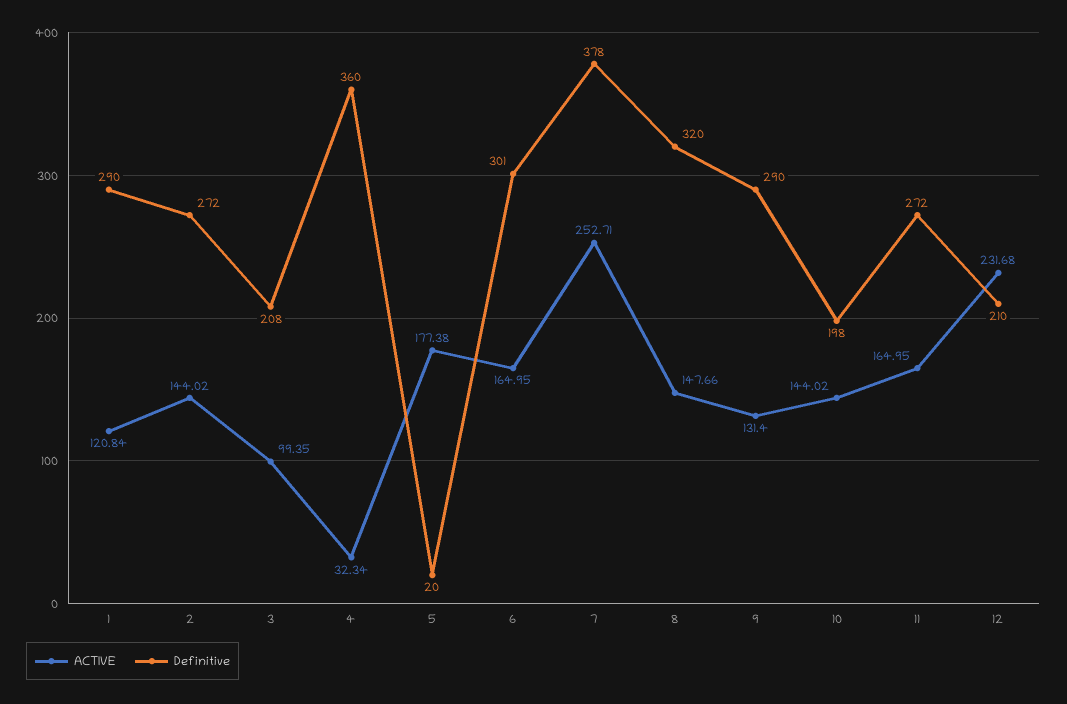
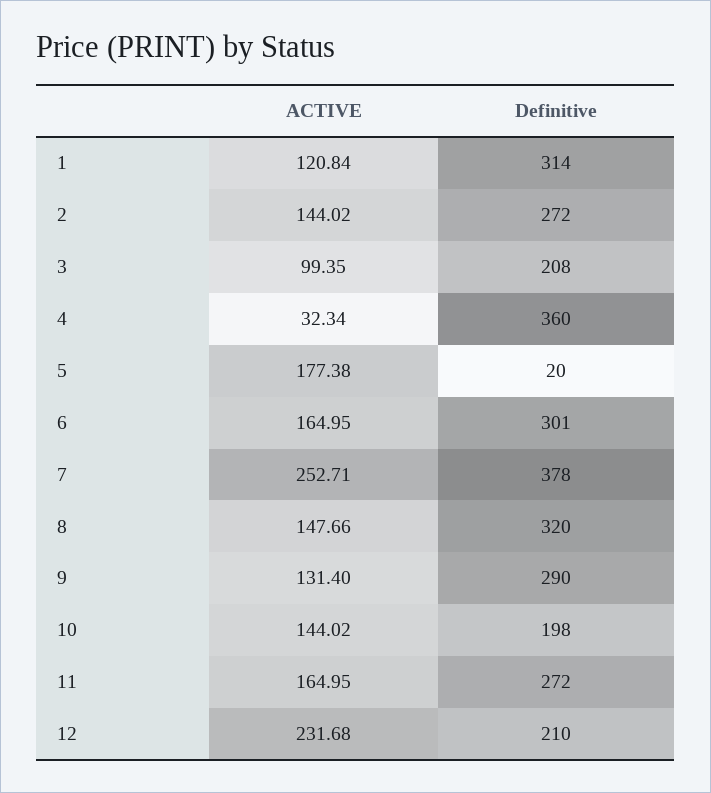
  {
    "ACTIVE": {
      "1": 120.84,
      "2": 144.02,
      "3": 99.35,
      "4": 32.34,
      "5": 177.38,
      "6": 164.95,
      "7": 252.71,
      "8": 147.66,
      "9": 131.4,
      "10": 144.02,
      "11": 164.95,
      "12": 231.68
    },
    "Definitive": {
-     "1": 290,
+     "1": 314,
      "2": 272,
      "3": 208,
      "4": 360,
      "5": 20,
      "6": 301,
      "7": 378,
      "8": 320,
      "9": 290,
      "10": 198,
      "11": 272,
      "12": 210
    }
  }

